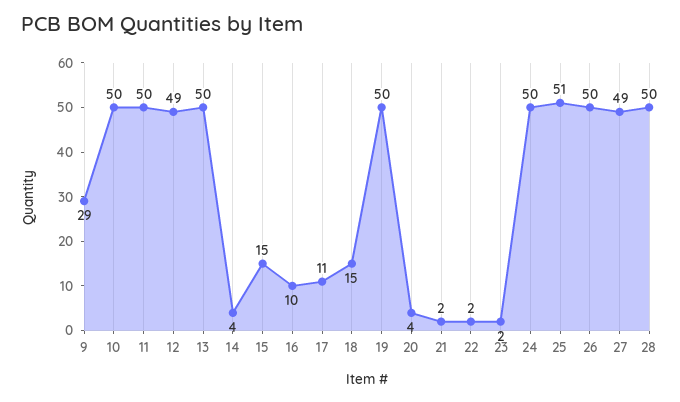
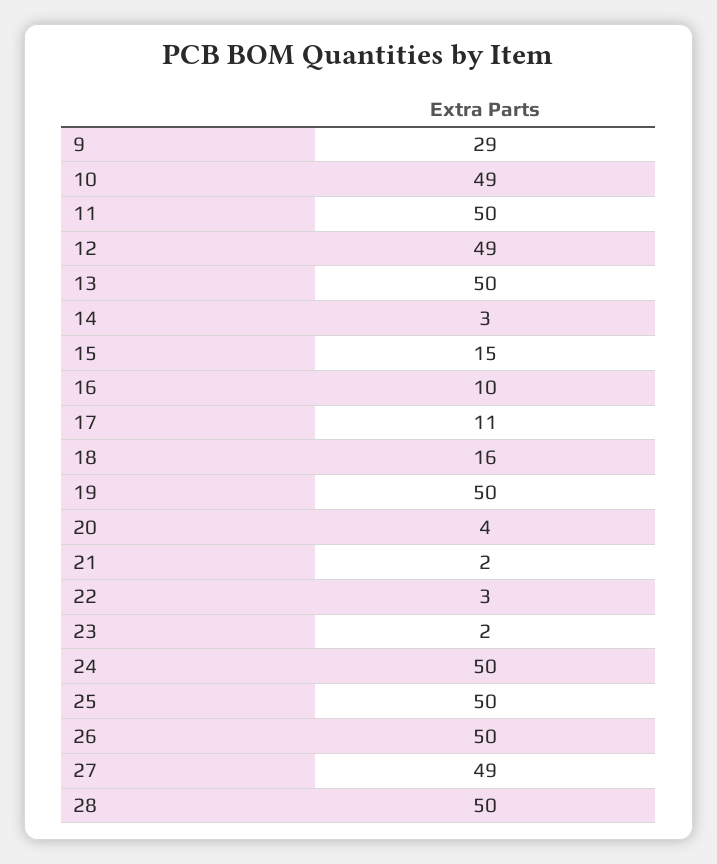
  {
    "9": 29,
-   "10": 50,
+   "10": 49,
    "11": 50,
    "12": 49,
    "13": 50,
-   "14": 4,
+   "14": 3,
    "15": 15,
    "16": 10,
    "17": 11,
-   "18": 15,
+   "18": 16,
    "19": 50,
    "20": 4,
    "21": 2,
-   "22": 2,
+   "22": 3,
    "23": 2,
    "24": 50,
-   "25": 51,
+   "25": 50,
    "26": 50,
    "27": 49,
    "28": 50
  }

